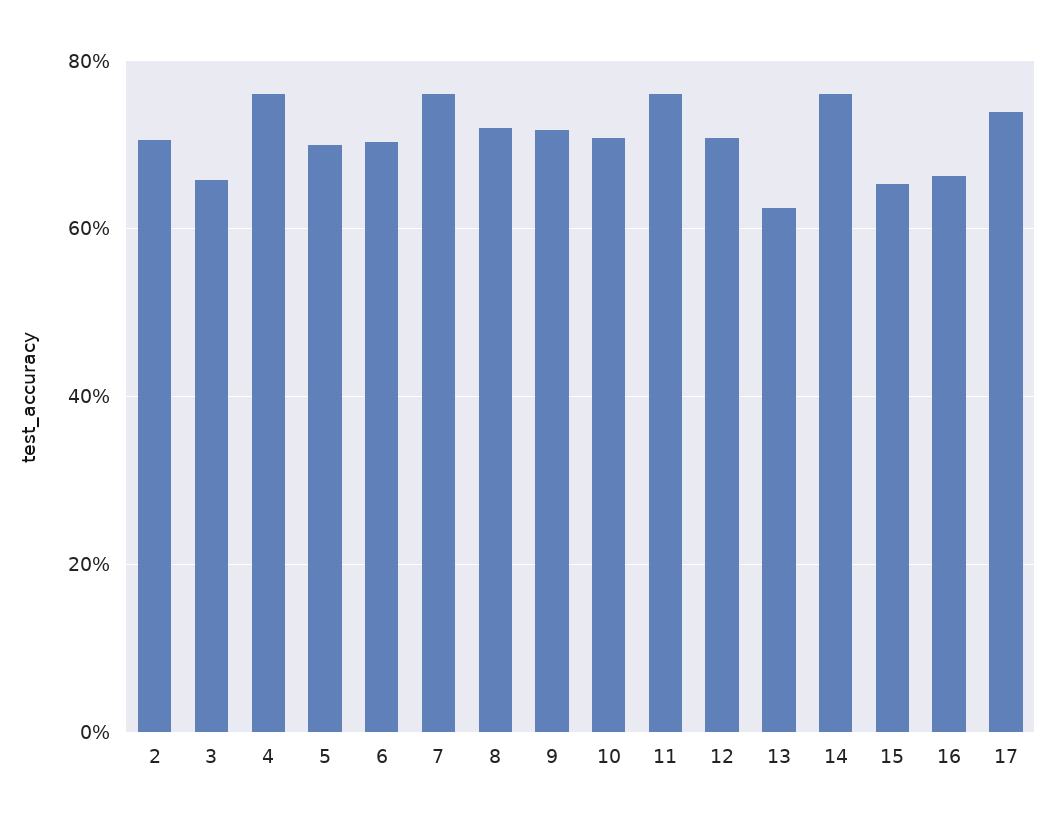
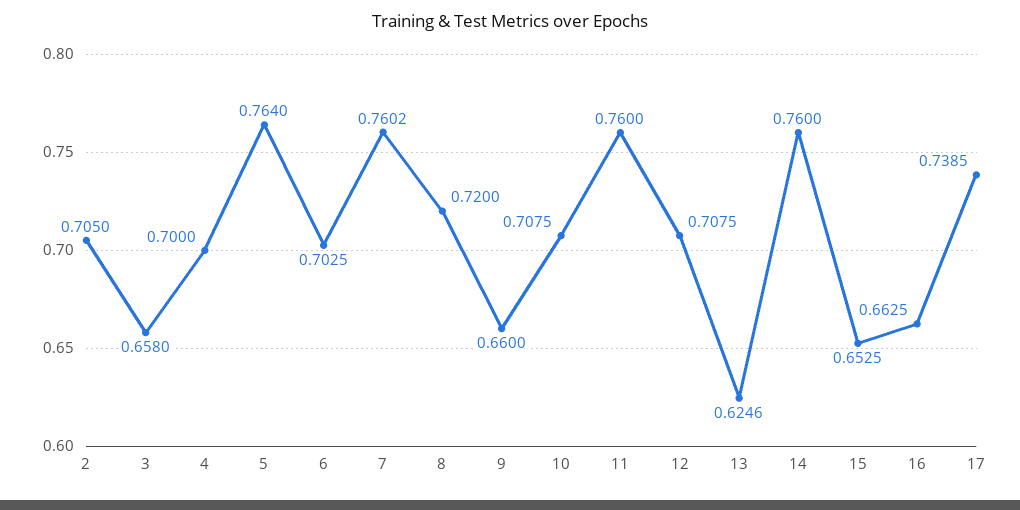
  {
    "2": 0.705,
    "3": 0.658,
-   "4": 0.76,
+   "4": 0.7,
-   "5": 0.7,
+   "5": 0.764,
    "6": 0.7025,
    "7": 0.7602,
    "8": 0.72,
-   "9": 0.72,
+   "9": 0.66,
    "10": 0.7075,
    "11": 0.76,
    "12": 0.7075,
    "13": 0.6246,
    "14": 0.76,
    "15": 0.6525,
    "16": 0.6625,
    "17": 0.7385
  }

